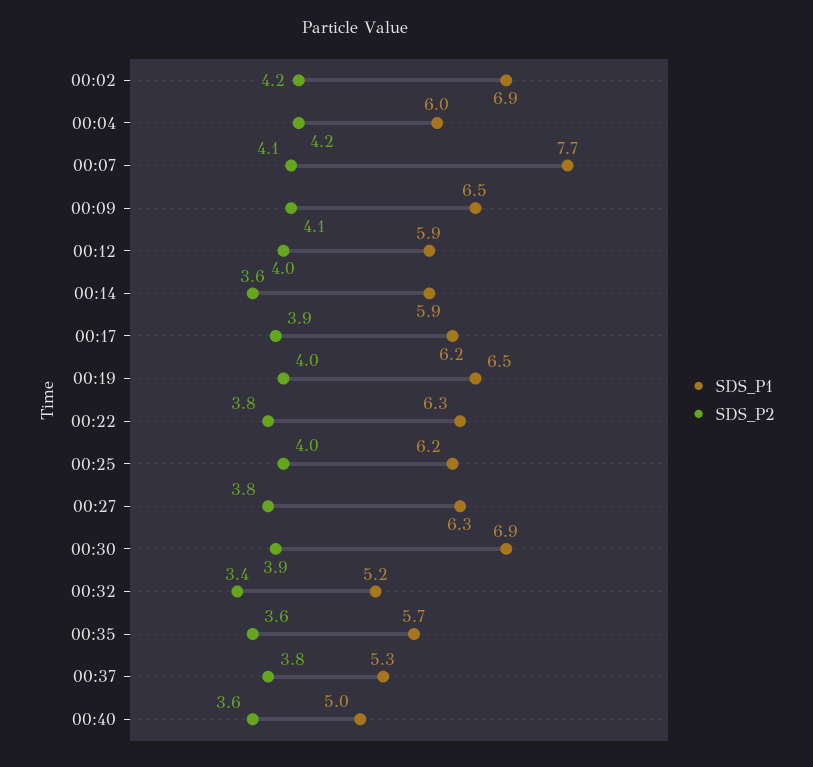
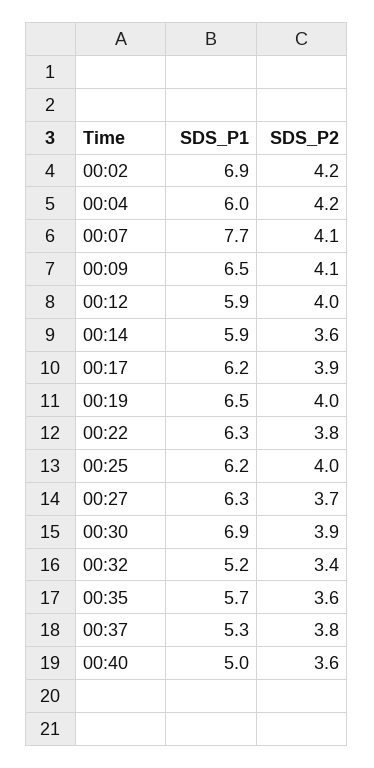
  {
    "SDS_P1": {
      "00:02": 6.9,
      "00:04": 6,
      "00:07": 7.7,
      "00:09": 6.5,
      "00:12": 5.9,
      "00:14": 5.9,
      "00:17": 6.2,
      "00:19": 6.5,
      "00:22": 6.3,
      "00:25": 6.2,
      "00:27": 6.3,
      "00:30": 6.9,
      "00:32": 5.2,
      "00:35": 5.7,
      "00:37": 5.3,
      "00:40": 5
    },
    "SDS_P2": {
      "00:02": 4.2,
      "00:04": 4.2,
      "00:07": 4.1,
      "00:09": 4.1,
      "00:12": 4,
      "00:14": 3.6,
      "00:17": 3.9,
      "00:19": 4,
      "00:22": 3.8,
      "00:25": 4,
-     "00:27": 3.8,
+     "00:27": 3.7,
      "00:30": 3.9,
      "00:32": 3.4,
      "00:35": 3.6,
      "00:37": 3.8,
      "00:40": 3.6
    }
  }

